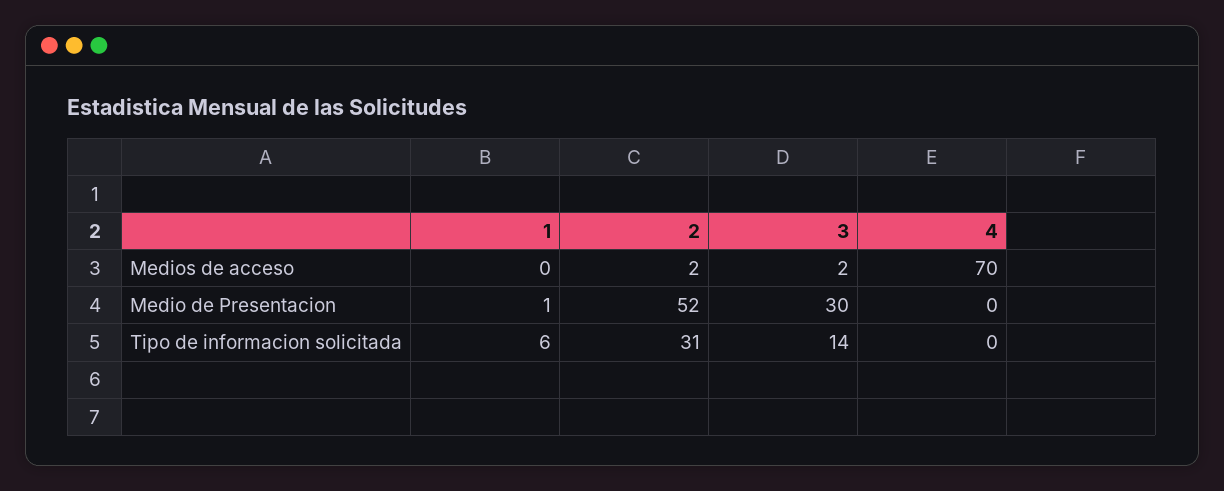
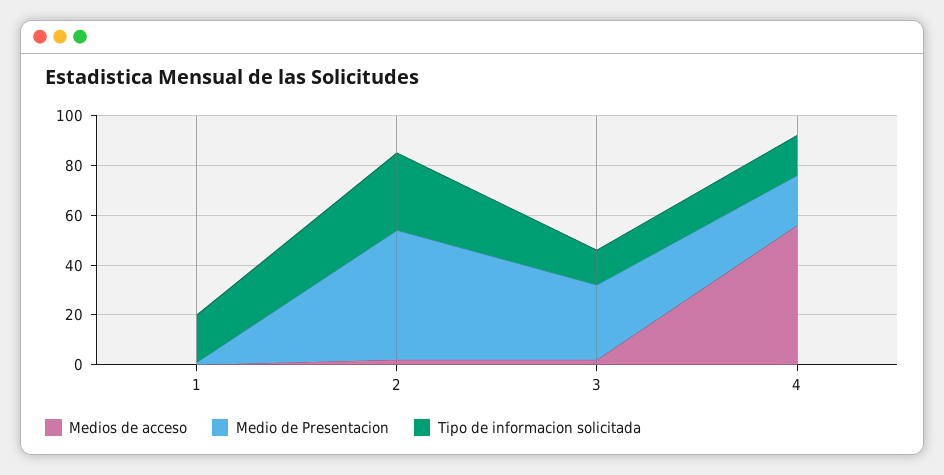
  {
    "Medios de acceso": {
      "1": 0,
      "2": 2,
      "3": 2,
-     "4": 70
+     "4": 55
    },
    "Medio de Presentacion": {
      "1": 1,
      "2": 52,
      "3": 30,
-     "4": 0
+     "4": 20
    },
    "Tipo de informacion solicitada": {
-     "1": 6,
+     "1": 20,
      "2": 31,
      "3": 14,
-     "4": 0
+     "4": 15
    }
  }

